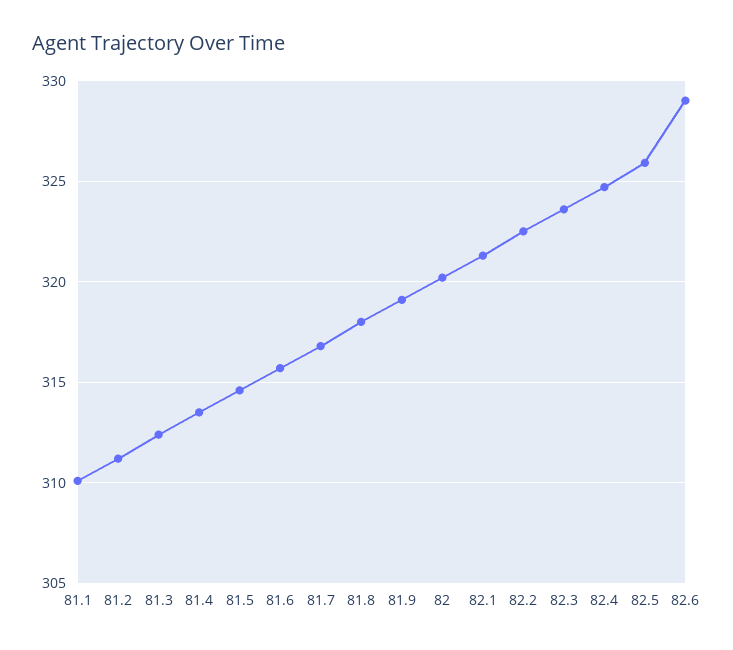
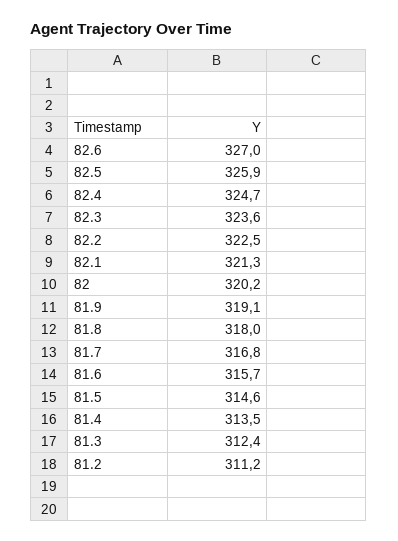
  {
-   "81.1": 310,
    "81.2": 311.2,
    "81.3": 312.4,
    "81.4": 313.5,
    "81.5": 314.6,
    "81.6": 315.7,
    "81.7": 316.8,
    "81.8": 318,
    "81.9": 319.1,
    "82": 320.2,
    "82.1": 321.3,
    "82.2": 322.5,
    "82.3": 323.6,
    "82.4": 324.7,
    "82.5": 325.9,
-   "82.6": 329
+   "82.6": 327
  }

